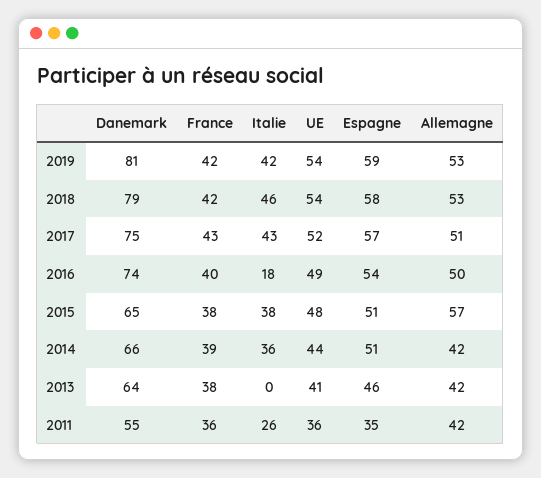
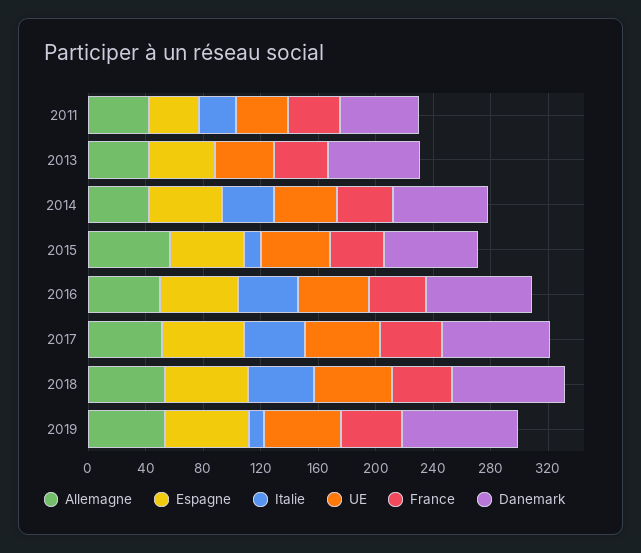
  {
    "Danemark": {
      "2019": 81,
      "2018": 79,
      "2017": 75,
      "2016": 74,
      "2015": 65,
      "2014": 66,
      "2013": 64,
      "2011": 55
    },
    "France": {
      "2019": 42,
      "2018": 42,
      "2017": 43,
      "2016": 40,
      "2015": 38,
      "2014": 39,
      "2013": 38,
      "2011": 36
    },
    "Italie": {
-     "2019": 42,
+     "2019": 10,
      "2018": 46,
      "2017": 43,
-     "2016": 18,
+     "2016": 40,
-     "2015": 38,
+     "2015": 10,
      "2014": 36,
      "2013": 0,
      "2011": 26
    },
    "UE": {
      "2019": 54,
      "2018": 54,
      "2017": 52,
      "2016": 49,
      "2015": 48,
      "2014": 44,
      "2013": 41,
      "2011": 36
    },
    "Espagne": {
      "2019": 59,
      "2018": 58,
      "2017": 57,
      "2016": 54,
      "2015": 51,
      "2014": 51,
      "2013": 46,
      "2011": 35
    },
    "Allemagne": {
      "2019": 53,
      "2018": 53,
      "2017": 51,
      "2016": 50,
      "2015": 57,
      "2014": 42,
      "2013": 42,
      "2011": 42
    }
  }

